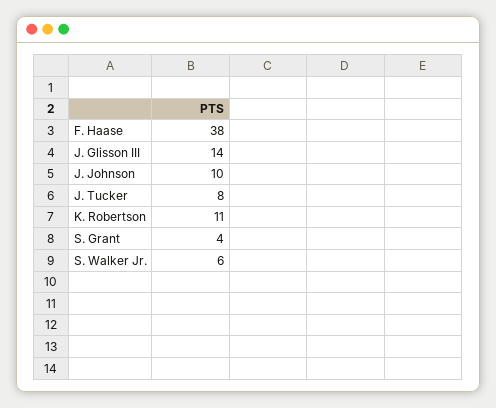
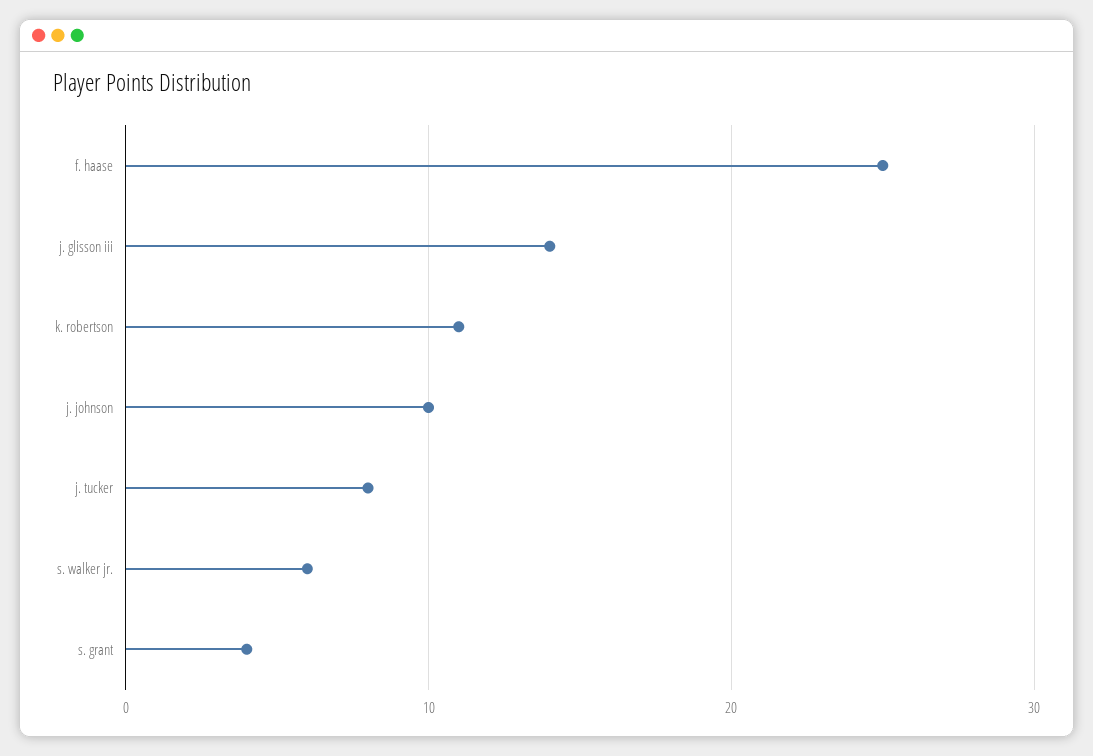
  {
-   "F. Haase": 38,
+   "F. Haase": 25,
    "J. Glisson III": 14,
    "J. Johnson": 10,
    "J. Tucker": 8,
    "K. Robertson": 11,
    "S. Grant": 4,
    "S. Walker Jr.": 6
  }

